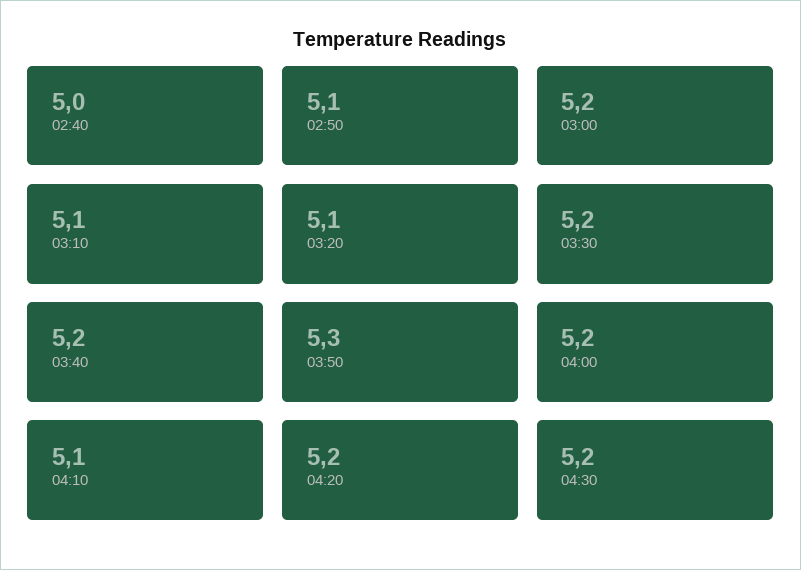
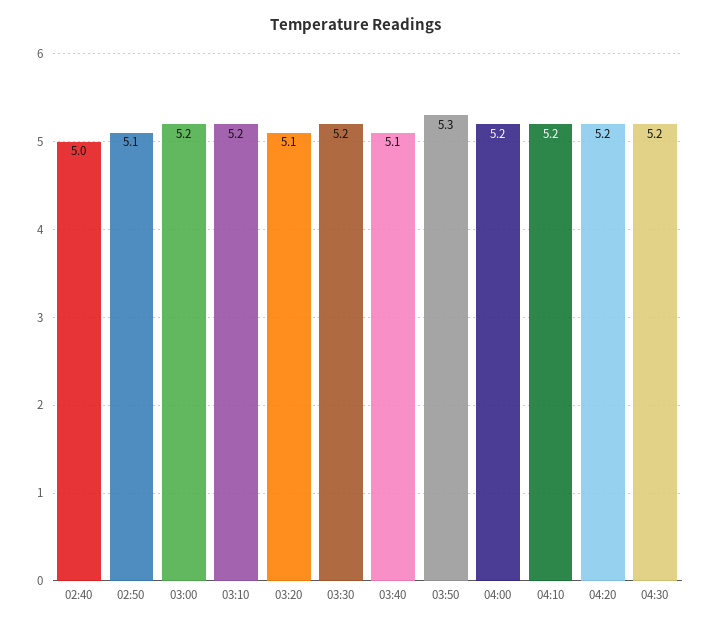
  {
    "02:40": 5,
    "02:50": 5.1,
    "03:00": 5.2,
-   "03:10": 5.1,
+   "03:10": 5.2,
    "03:20": 5.1,
    "03:30": 5.2,
-   "03:40": 5.2,
+   "03:40": 5.1,
    "03:50": 5.3,
    "04:00": 5.2,
-   "04:10": 5.1,
+   "04:10": 5.2,
    "04:20": 5.2,
    "04:30": 5.2
  }

